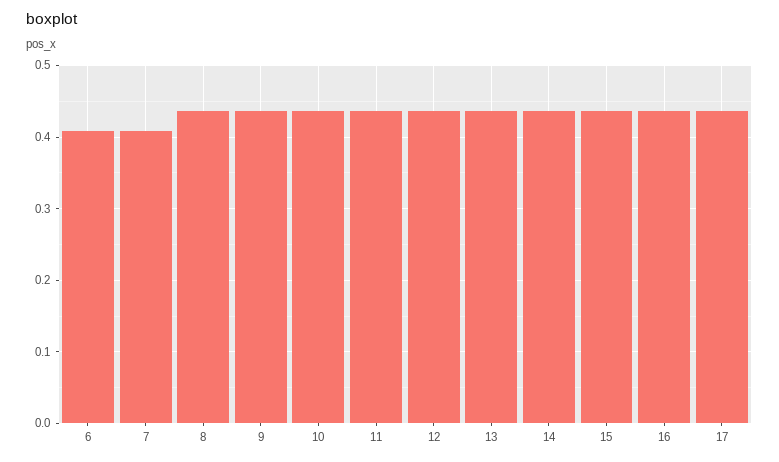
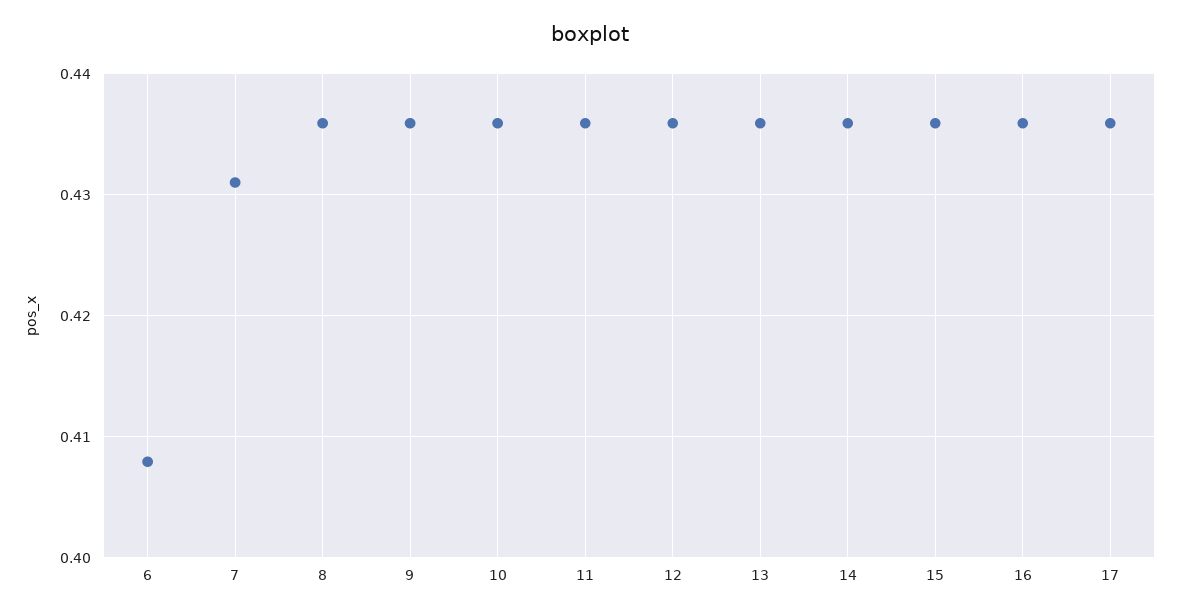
  {
    "6": 0.408,
-   "7": 0.41,
+   "7": 0.431,
    "8": 0.436,
    "9": 0.436,
    "10": 0.436,
    "11": 0.436,
    "12": 0.436,
    "13": 0.436,
    "14": 0.436,
    "15": 0.436,
    "16": 0.436,
    "17": 0.436
  }

